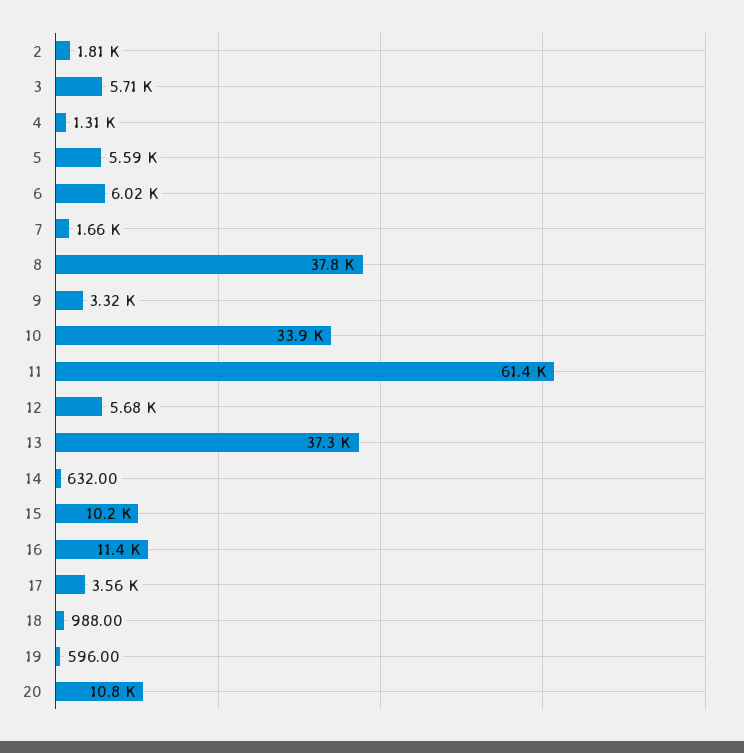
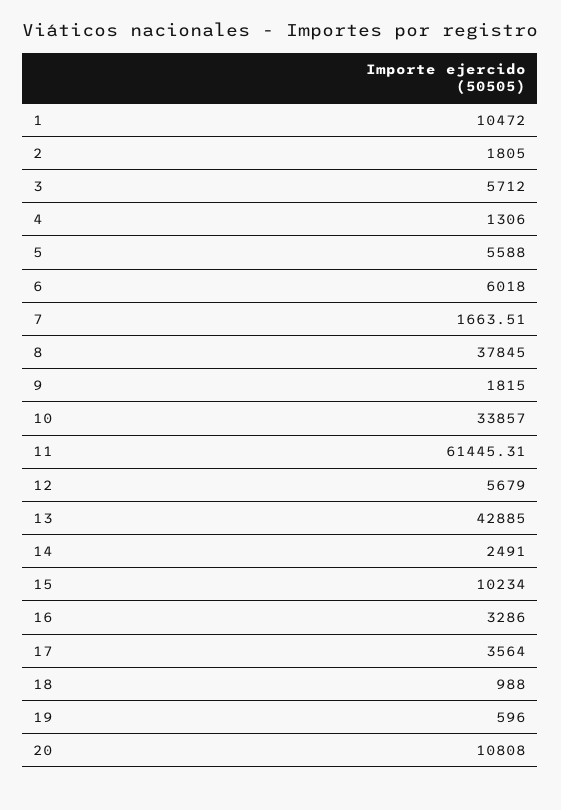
  {
    "2": 1805,
    "3": 5712,
    "4": 1306,
    "5": 5588,
    "6": 6018,
    "7": 1663.51,
    "8": 37845,
-   "9": 3320,
+   "9": 1815,
    "10": 33857,
    "11": 61445.31,
    "12": 5679,
-   "13": 37300,
+   "13": 42885,
-   "14": 632,
+   "14": 2491,
    "15": 10234,
-   "16": 11400,
+   "16": 3286,
    "17": 3564,
    "18": 988,
    "19": 596,
-   "20": 10808
+   "20": 10808,
+   "1": 10472
  }

